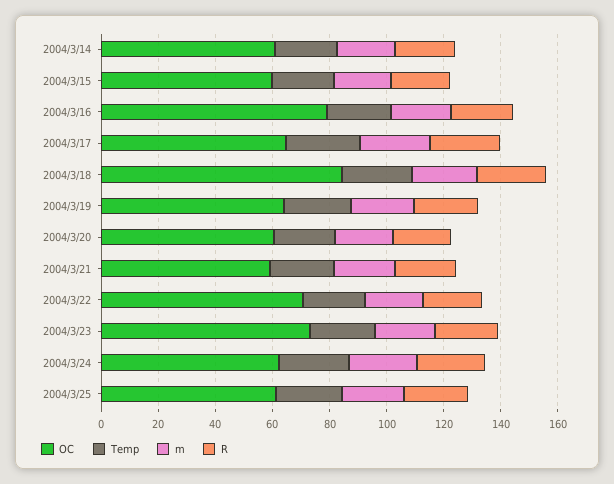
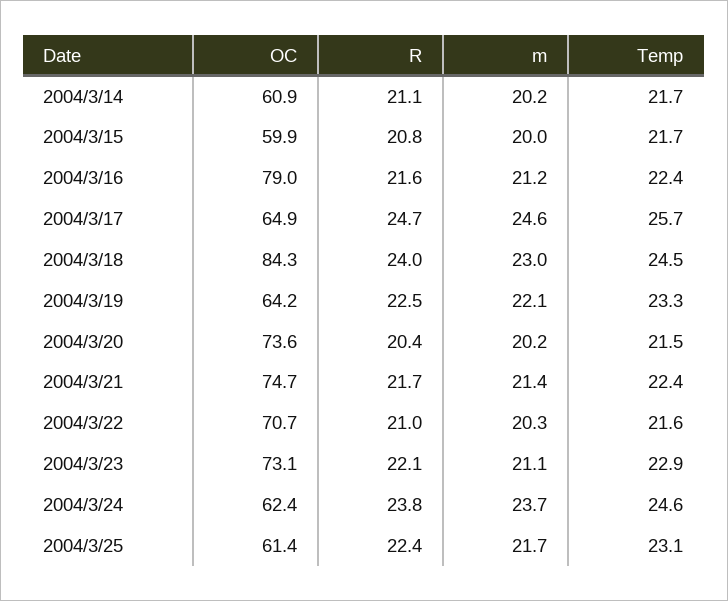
  {
    "OC": {
      "2004/3/14": 60.9,
      "2004/3/15": 59.9,
      "2004/3/16": 79,
      "2004/3/17": 64.9,
      "2004/3/18": 84.3,
      "2004/3/19": 64.2,
-     "2004/3/20": 60,
+     "2004/3/20": 73.6,
-     "2004/3/21": 60,
+     "2004/3/21": 74.7,
      "2004/3/22": 70.7,
      "2004/3/23": 73.1,
      "2004/3/24": 62.4,
      "2004/3/25": 61.4
    },
    "Temp": {
      "2004/3/14": 21.7,
      "2004/3/15": 21.7,
      "2004/3/16": 22.4,
      "2004/3/17": 25.7,
      "2004/3/18": 24.5,
      "2004/3/19": 23.3,
      "2004/3/20": 21.5,
      "2004/3/21": 22.4,
      "2004/3/22": 21.6,
      "2004/3/23": 22.9,
      "2004/3/24": 24.6,
      "2004/3/25": 23.1
    },
    "m": {
      "2004/3/14": 20.2,
      "2004/3/15": 20,
      "2004/3/16": 21.2,
      "2004/3/17": 24.6,
      "2004/3/18": 23,
      "2004/3/19": 22.1,
      "2004/3/20": 20.2,
      "2004/3/21": 21.4,
      "2004/3/22": 20.3,
      "2004/3/23": 21.1,
      "2004/3/24": 23.7,
      "2004/3/25": 21.7
    },
    "R": {
      "2004/3/14": 21.1,
      "2004/3/15": 20.8,
      "2004/3/16": 21.6,
      "2004/3/17": 24.7,
      "2004/3/18": 24,
      "2004/3/19": 22.5,
      "2004/3/20": 20.4,
      "2004/3/21": 21.7,
      "2004/3/22": 21,
      "2004/3/23": 22.1,
      "2004/3/24": 23.8,
      "2004/3/25": 22.4
    }
  }

